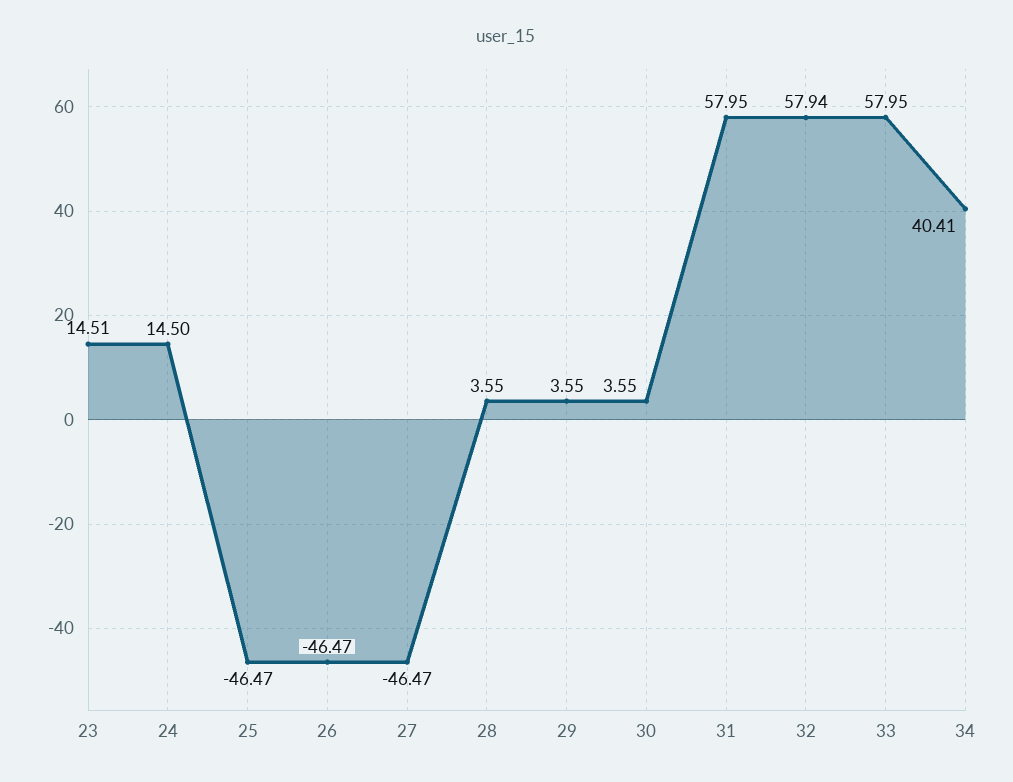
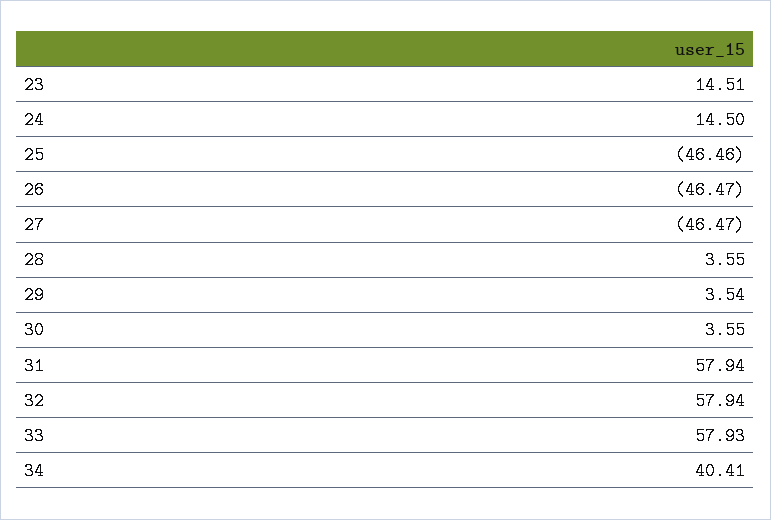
  {
    "23": 14.51,
    "24": 14.5,
-   "25": -46.47,
+   "25": -46.46,
    "26": -46.47,
    "27": -46.47,
    "28": 3.55,
-   "29": 3.55,
+   "29": 3.54,
    "30": 3.55,
-   "31": 57.95,
+   "31": 57.94,
    "32": 57.94,
-   "33": 57.95,
+   "33": 57.93,
    "34": 40.41
  }

